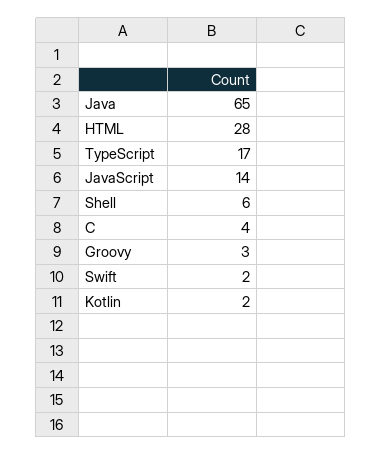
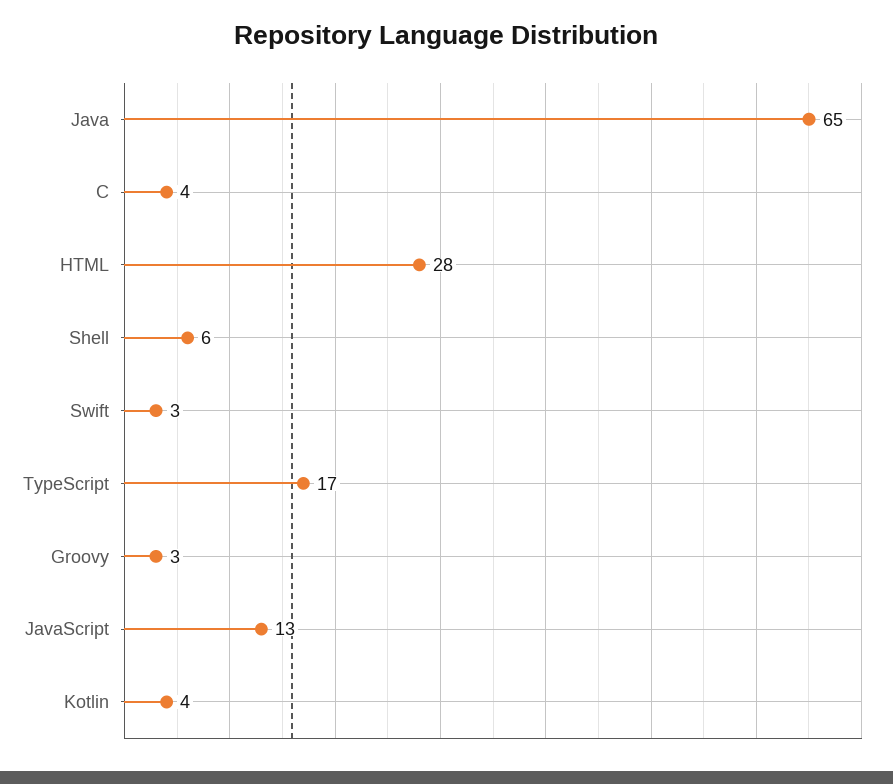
  {
    "Java": 65,
    "HTML": 28,
    "TypeScript": 17,
-   "JavaScript": 14,
+   "JavaScript": 13,
    "Shell": 6,
    "C": 4,
    "Groovy": 3,
-   "Swift": 2,
+   "Swift": 3,
-   "Kotlin": 2
+   "Kotlin": 4
  }

